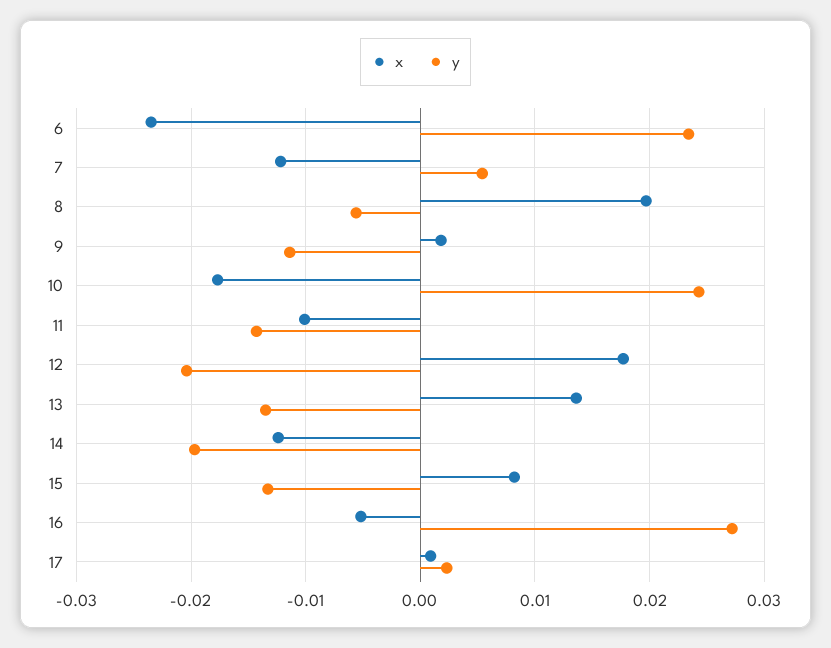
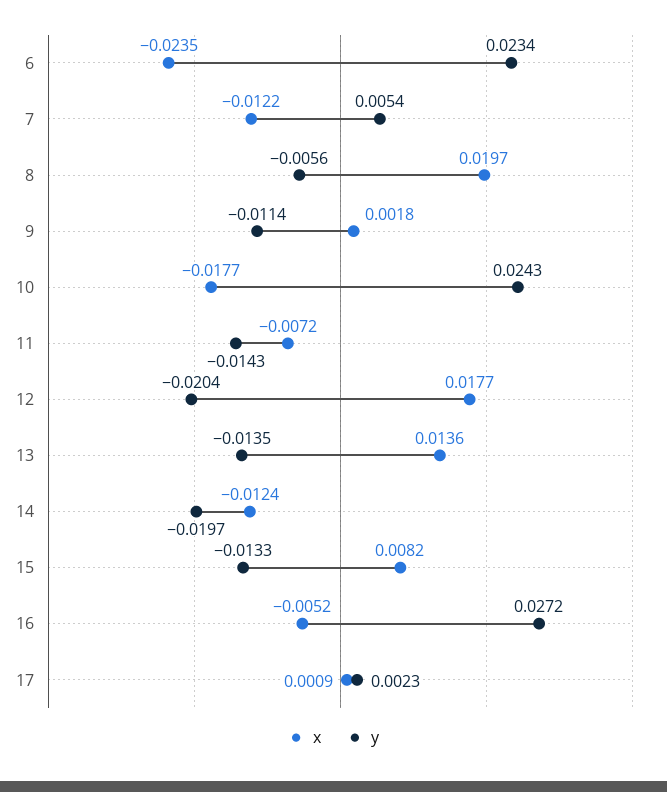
  {
    "x": {
      "6": -0.0235,
      "7": -0.0122,
      "8": 0.0197,
      "9": 0.0018,
      "10": -0.0177,
-     "11": -0.01,
+     "11": -0.0072,
      "12": 0.0177,
      "13": 0.0136,
      "14": -0.0124,
      "15": 0.0082,
      "16": -0.0052,
      "17": 0.0009
    },
    "y": {
      "6": 0.0234,
      "7": 0.0054,
      "8": -0.0056,
      "9": -0.0114,
      "10": 0.0243,
      "11": -0.0143,
      "12": -0.0204,
      "13": -0.0135,
      "14": -0.0197,
      "15": -0.0133,
      "16": 0.0272,
      "17": 0.0023
    }
  }

